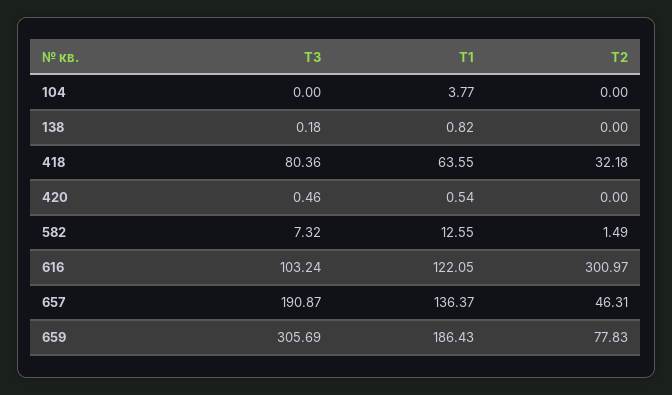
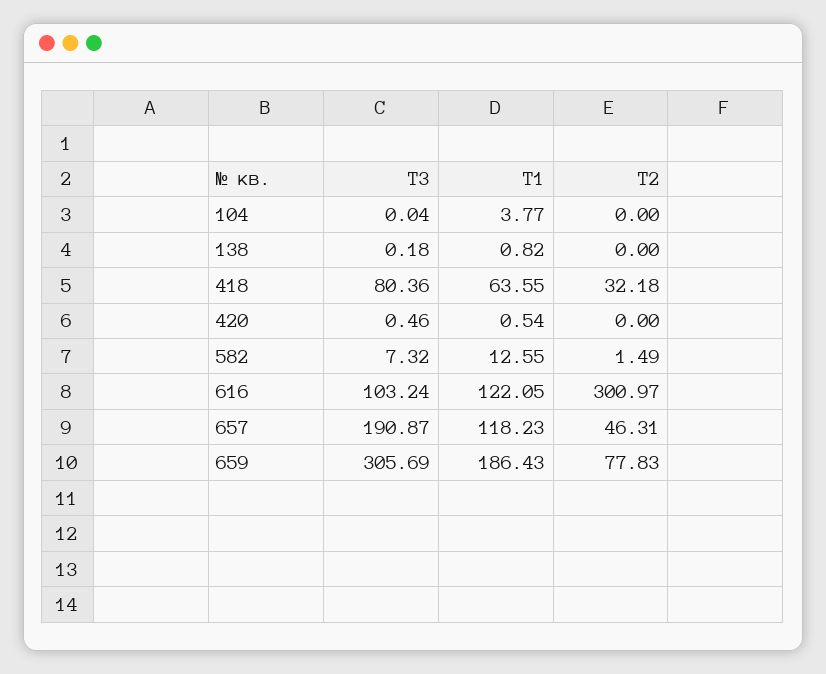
  {
    "T3": {
-     "104": 0,
+     "104": 0.04,
      "138": 0.18,
      "418": 80.36,
      "420": 0.46,
      "582": 7.32,
      "616": 103.24,
      "657": 190.87,
      "659": 305.69
    },
    "T1": {
      "104": 3.77,
      "138": 0.82,
      "418": 63.55,
      "420": 0.54,
      "582": 12.55,
      "616": 122.05,
-     "657": 136.37,
+     "657": 118.23,
      "659": 186.43
    },
    "T2": {
      "104": 0,
      "138": 0,
      "418": 32.18,
      "420": 0,
      "582": 1.49,
      "616": 300.97,
      "657": 46.31,
      "659": 77.83
    }
  }

